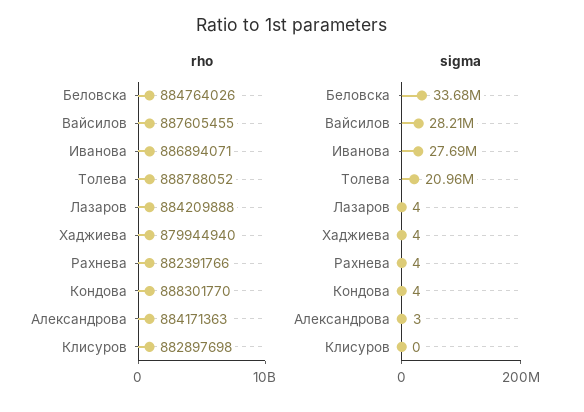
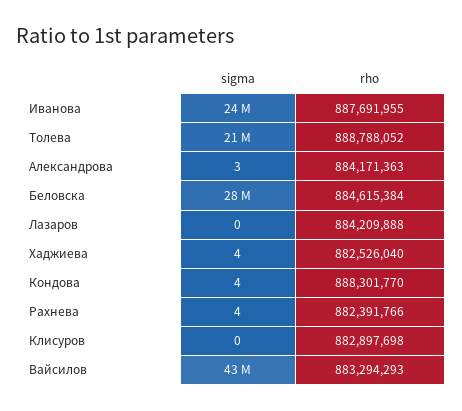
  {
    "rho": {
-     "Беловска": 884764026,
+     "Беловска": 884615384,
-     "Вайсилов": 887605455,
+     "Вайсилов": 883294293,
-     "Иванова": 886894071,
+     "Иванова": 887691955,
      "Толева": 888788052,
      "Лазаров": 884209888,
-     "Хаджиева": 879944940,
+     "Хаджиева": 882526040,
      "Рахнева": 882391766,
      "Кондова": 888301770,
      "Александрова": 884171363,
      "Клисуров": 882897698
    },
    "sigma": {
-     "Беловска": 33680000,
+     "Беловска": 28000000,
-     "Вайсилов": 28210000,
+     "Вайсилов": 43000000,
-     "Иванова": 27690000,
+     "Иванова": 24000000,
      "Толева": 20960000,
-     "Лазаров": 4,
+     "Лазаров": 0,
      "Хаджиева": 4,
      "Рахнева": 4,
      "Кондова": 4,
      "Александрова": 3,
      "Клисуров": 0
    }
  }

